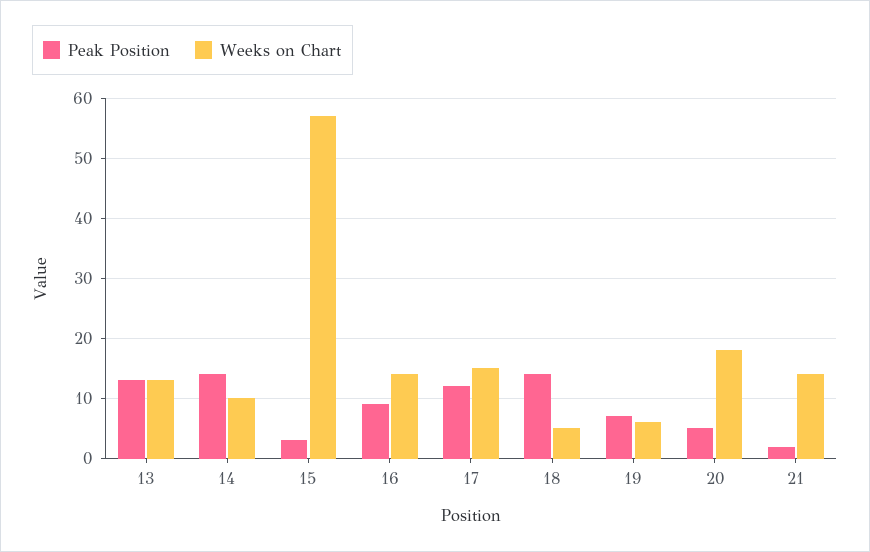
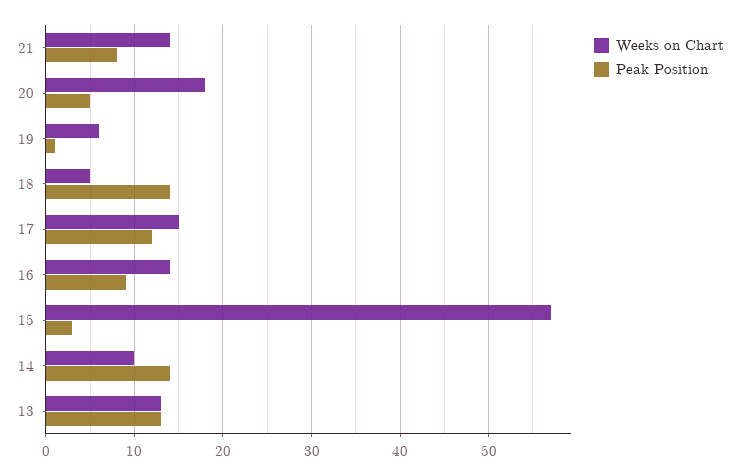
  {
    "Peak Position": {
      "13": 13,
      "14": 14,
      "15": 3,
      "16": 9,
      "17": 12,
      "18": 14,
-     "19": 7,
+     "19": 1,
      "20": 5,
-     "21": 2
+     "21": 8
    },
    "Weeks on Chart": {
      "13": 13,
      "14": 10,
      "15": 57,
      "16": 14,
      "17": 15,
      "18": 5,
      "19": 6,
      "20": 18,
      "21": 14
    }
  }

